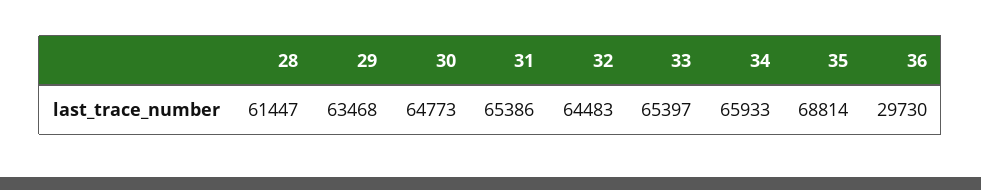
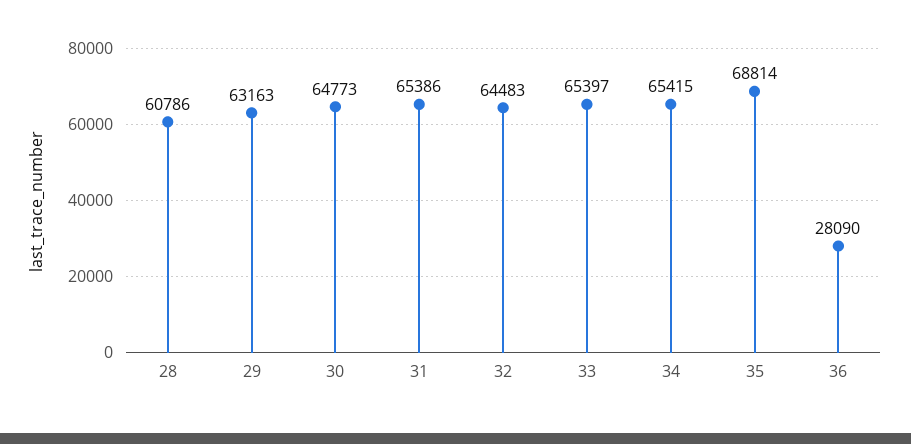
  {
-   "28": 61447,
+   "28": 60786,
-   "29": 63468,
+   "29": 63163,
    "30": 64773,
    "31": 65386,
    "32": 64483,
    "33": 65397,
-   "34": 65933,
+   "34": 65415,
    "35": 68814,
-   "36": 29730
+   "36": 28090
  }

